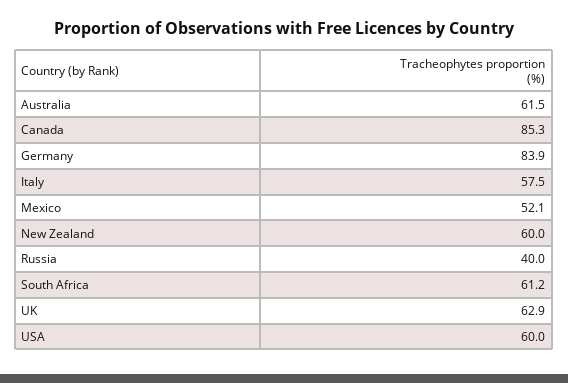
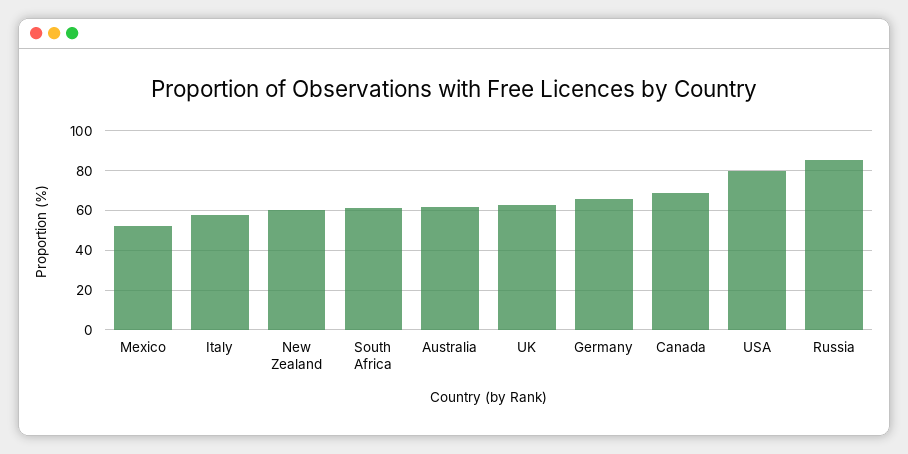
  {
    "Australia": 61.5,
-   "Canada": 85.3,
+   "Canada": 70,
-   "Germany": 83.9,
+   "Germany": 65,
    "Italy": 57.5,
    "Mexico": 52.1,
    "New Zealand": 60,
-   "Russia": 40,
+   "Russia": 85,
    "South Africa": 61.2,
    "UK": 62.9,
-   "USA": 60
+   "USA": 80
  }

